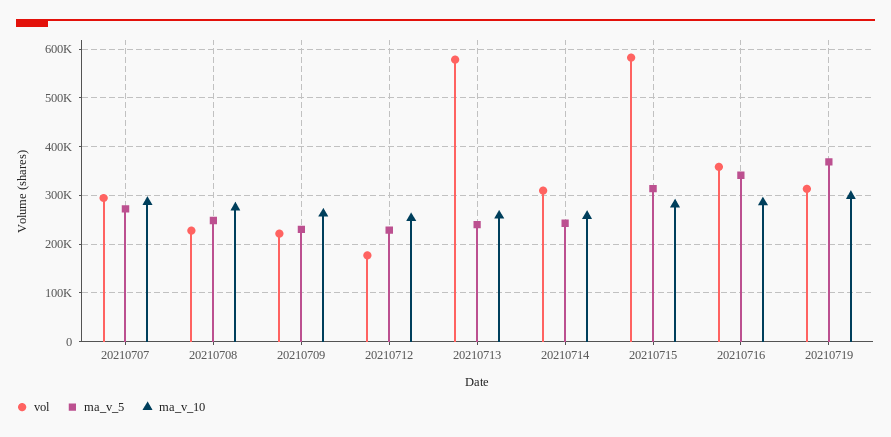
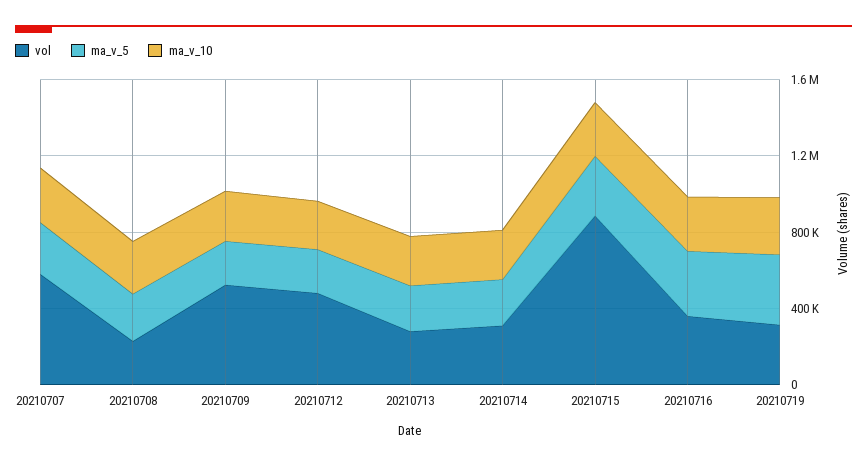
  {
    "vol": {
-     "20210707": 300000,
+     "20210707": 600000,
      "20210708": 220000,
-     "20210709": 220000,
+     "20210709": 500000,
-     "20210712": 180000,
+     "20210712": 500000,
-     "20210713": 580000,
+     "20210713": 300000,
      "20210714": 300000,
-     "20210715": 580000,
+     "20210715": 900000,
      "20210716": 360000,
      "20210719": 320000
    },
    "ma_v_5": {
      "20210707": 280000,
      "20210708": 240000,
      "20210709": 220000,
      "20210712": 220000,
      "20210713": 240000,
      "20210714": 240000,
      "20210715": 320000,
      "20210716": 340000,
      "20210719": 360000
    },
    "ma_v_10": {
      "20210707": 280000,
      "20210708": 280000,
      "20210709": 260000,
      "20210712": 260000,
      "20210713": 260000,
      "20210714": 260000,
      "20210715": 280000,
      "20210716": 280000,
      "20210719": 300000
    }
  }

